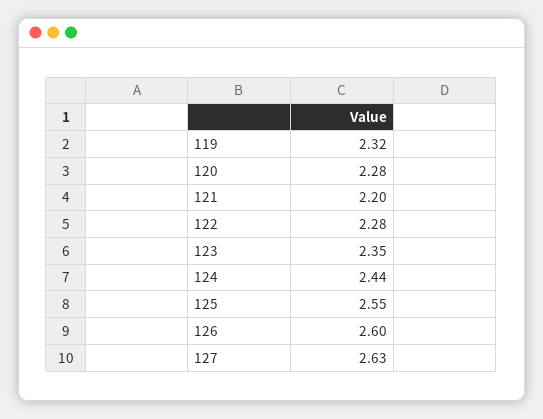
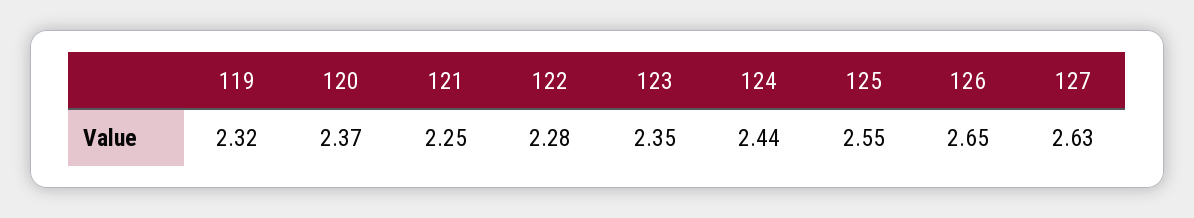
  {
    "119": 2.32,
-   "120": 2.28,
+   "120": 2.37,
-   "121": 2.2,
+   "121": 2.25,
    "122": 2.28,
    "123": 2.35,
    "124": 2.44,
    "125": 2.55,
-   "126": 2.6,
+   "126": 2.65,
    "127": 2.63
  }

